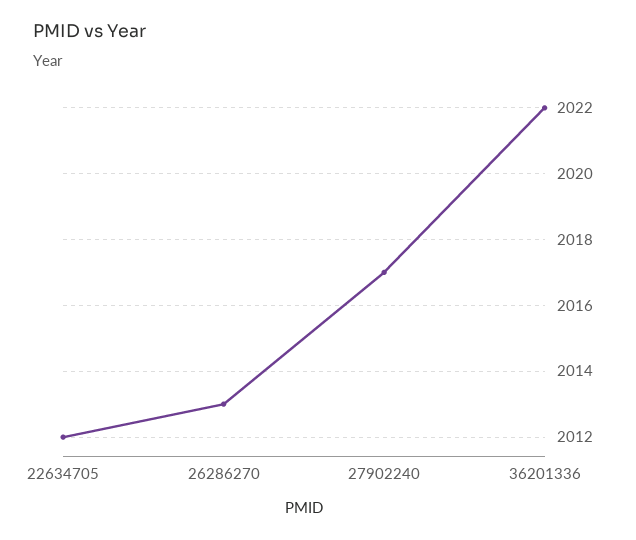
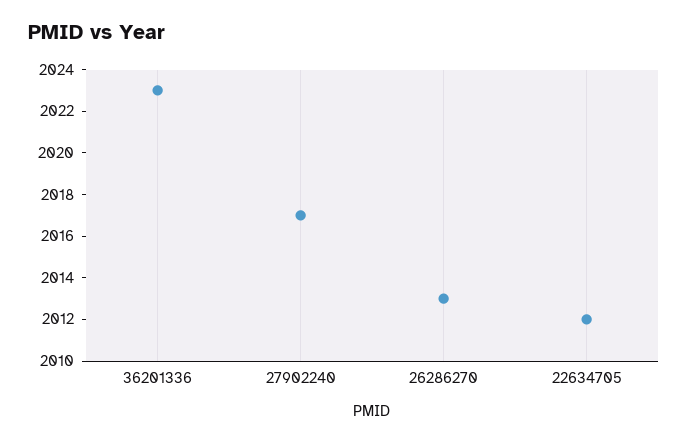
  {
    "22634705": 2012,
    "26286270": 2013,
    "27902240": 2017,
-   "36201336": 2022
+   "36201336": 2023
  }

